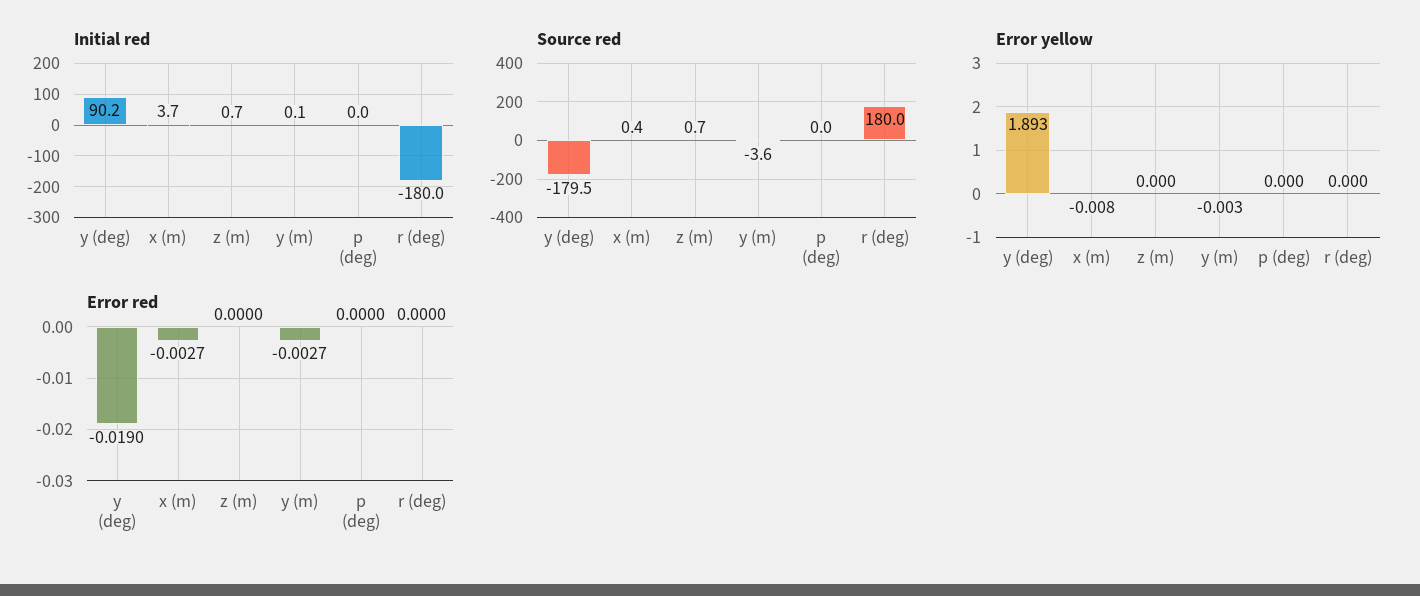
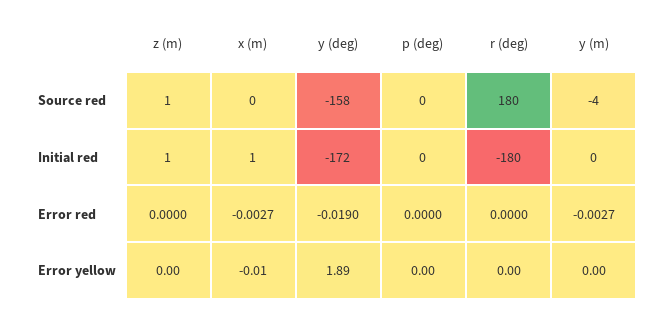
  {
    "Initial red": {
-     "y (deg)": 90.2,
+     "y (deg)": -172,
-     "x (m)": 3.7,
+     "x (m)": 1,
      "z (m)": 0.7,
      "y (m)": 0.1,
      "p (deg)": 0,
      "r (deg)": -180
    },
    "Source red": {
-     "y (deg)": -179.5,
+     "y (deg)": -158,
      "x (m)": 0.4,
      "z (m)": 0.7,
      "y (m)": -3.6,
      "p (deg)": 0,
      "r (deg)": 180
    },
    "Error yellow": {
      "y (deg)": 1.893,
      "x (m)": -0.008,
      "z (m)": 0,
      "y (m)": -0.003,
      "p (deg)": 0,
      "r (deg)": 0
    },
    "Error red": {
      "y (deg)": -0.019,
      "x (m)": -0.0027,
      "z (m)": 0,
      "y (m)": -0.0027,
      "p (deg)": 0,
      "r (deg)": 0
    }
  }

